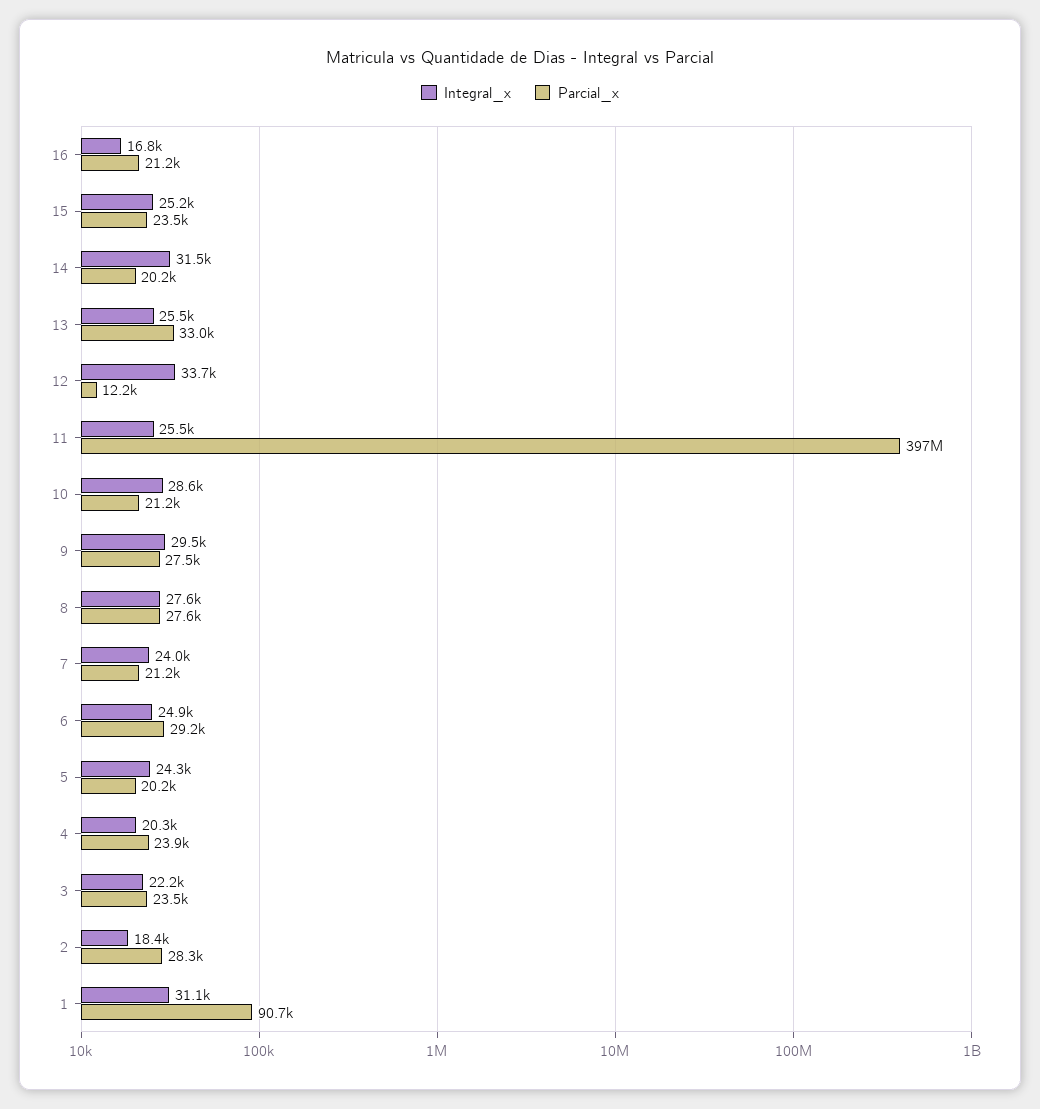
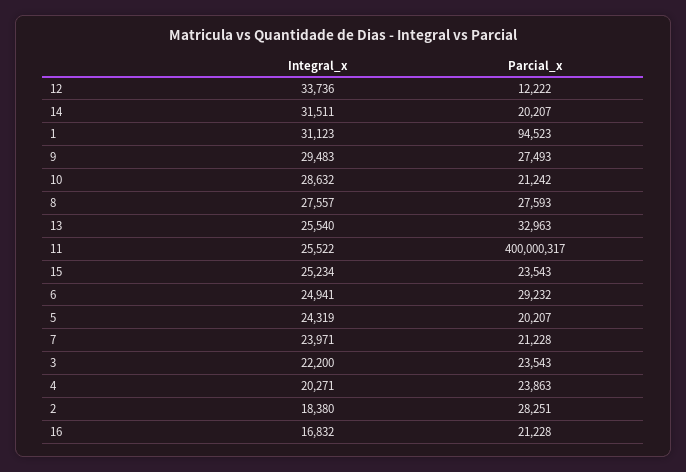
  {
    "Integral_x": {
      "16": 16832,
      "15": 25234,
      "14": 31511,
      "13": 25540,
      "12": 33736,
      "11": 25522,
      "10": 28632,
      "9": 29483,
      "8": 27557,
      "7": 23971,
      "6": 24941,
      "5": 24319,
      "4": 20271,
      "3": 22200,
      "2": 18380,
      "1": 31123
    },
    "Parcial_x": {
      "16": 21228,
      "15": 23543,
      "14": 20207,
      "13": 32963,
      "12": 12222,
-     "11": 397000000,
+     "11": 400000317,
      "10": 21242,
      "9": 27493,
      "8": 27593,
      "7": 21228,
      "6": 29232,
      "5": 20207,
      "4": 23863,
      "3": 23543,
      "2": 28251,
-     "1": 90700
+     "1": 94523
    }
  }

